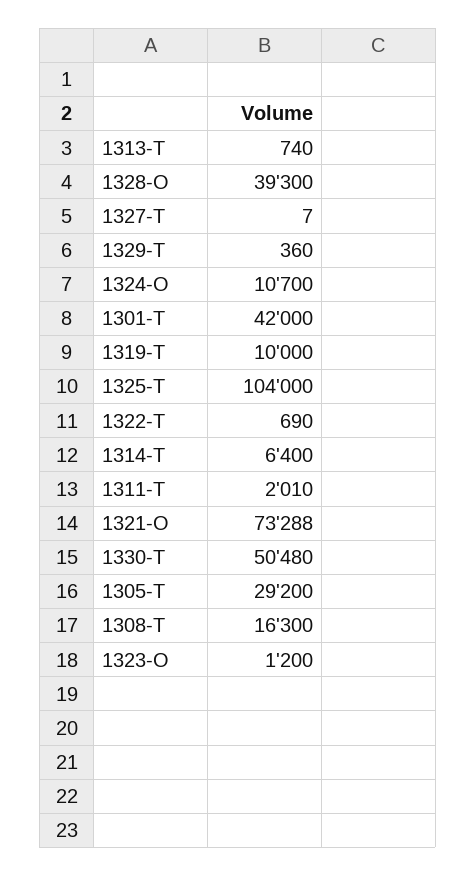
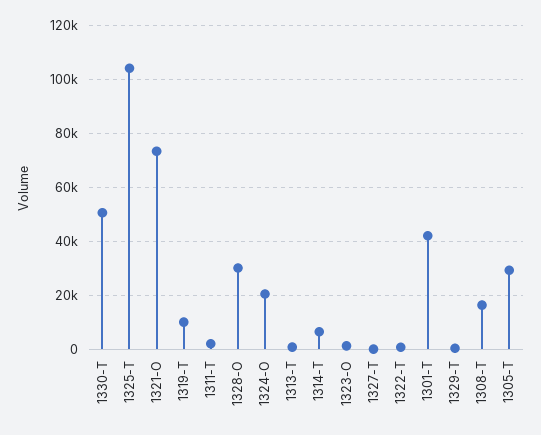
  {
    "1313-T": 740,
-   "1328-O": 39300,
+   "1328-O": 30000,
    "1327-T": 7,
    "1329-T": 360,
-   "1324-O": 10700,
+   "1324-O": 20000,
    "1301-T": 42000,
    "1319-T": 10000,
    "1325-T": 104000,
    "1322-T": 690,
    "1314-T": 6400,
    "1311-T": 2010,
    "1321-O": 73288,
    "1330-T": 50480,
    "1305-T": 29200,
    "1308-T": 16300,
    "1323-O": 1200
  }

